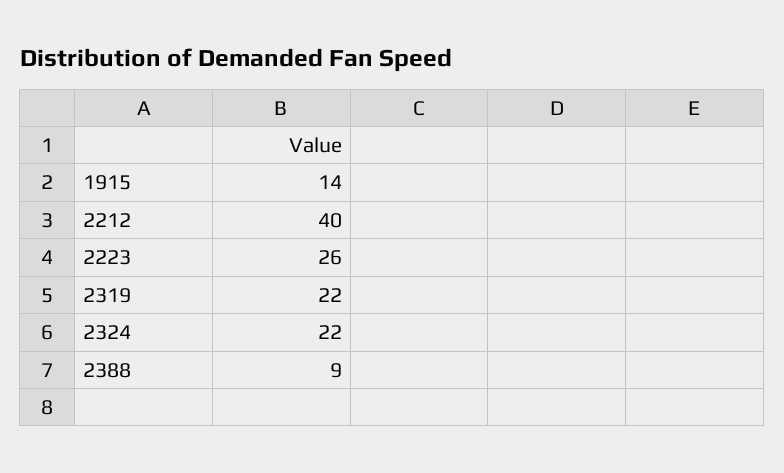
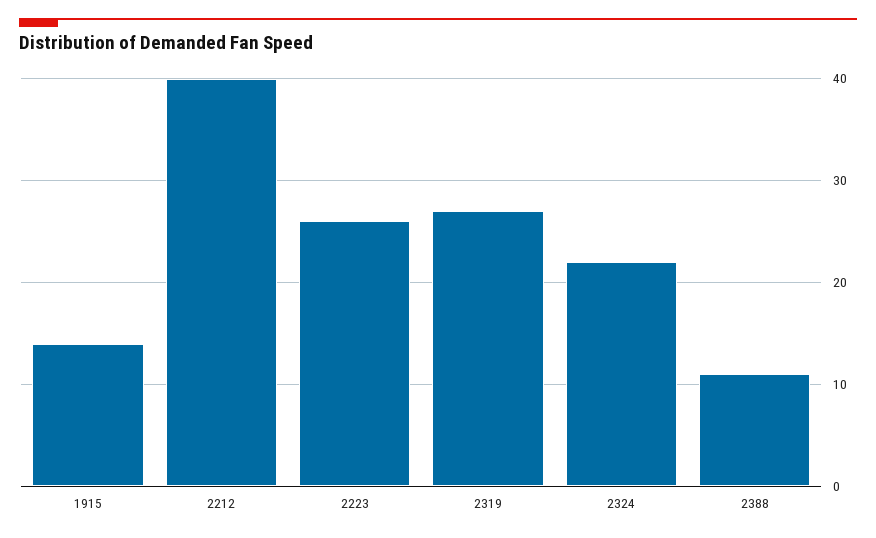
  {
    "1915": 14,
    "2212": 40,
    "2223": 26,
-   "2319": 22,
+   "2319": 27,
    "2324": 22,
-   "2388": 9
+   "2388": 11
  }

